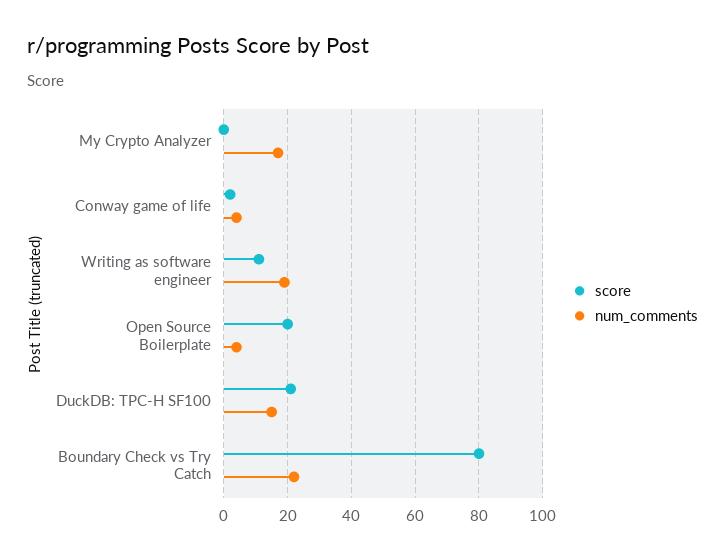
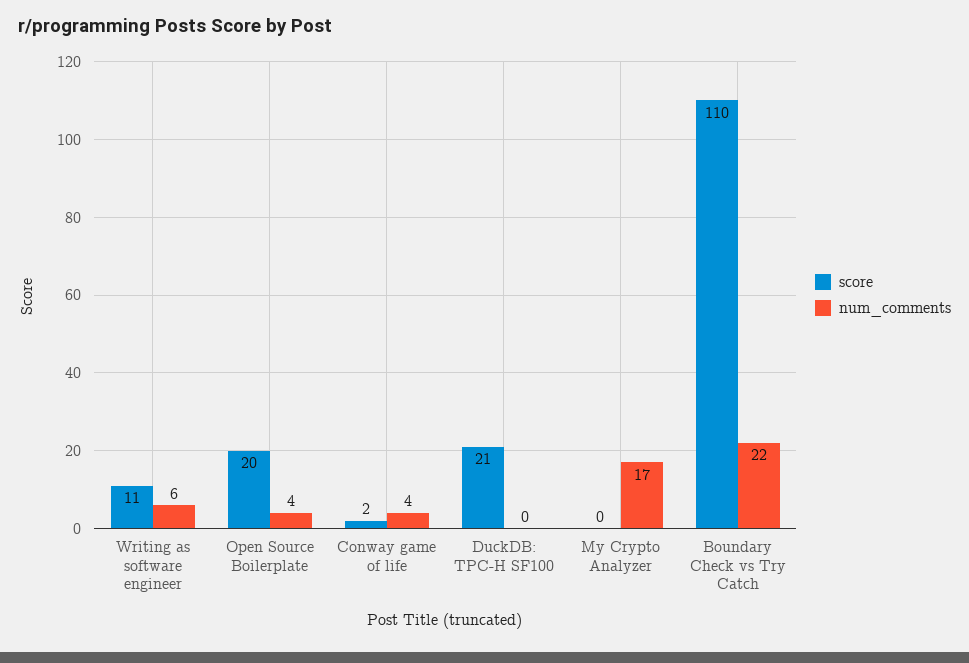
  {
    "score": {
      "My Crypto Analyzer": 0,
      "Conway game of life": 2,
      "Writing as software engineer": 11,
      "Open Source Boilerplate": 20,
      "DuckDB: TPC-H SF100": 21,
-     "Boundary Check vs Try Catch": 80
+     "Boundary Check vs Try Catch": 110
    },
    "num_comments": {
      "My Crypto Analyzer": 17,
      "Conway game of life": 4,
-     "Writing as software engineer": 20,
+     "Writing as software engineer": 6,
      "Open Source Boilerplate": 4,
-     "DuckDB: TPC-H SF100": 15,
+     "DuckDB: TPC-H SF100": 0,
      "Boundary Check vs Try Catch": 22
    }
  }

